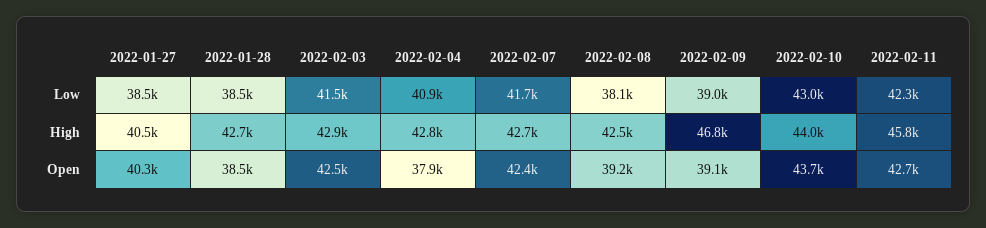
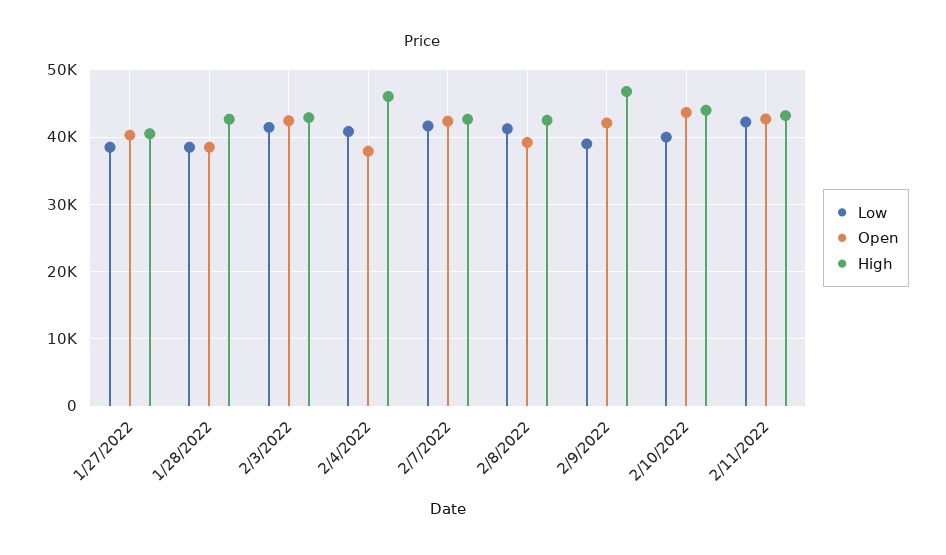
  {
    "Low": {
      "2022-01-27": 38500,
      "2022-01-28": 38500,
      "2022-02-03": 41500,
      "2022-02-04": 40900,
      "2022-02-07": 41700,
-     "2022-02-08": 38100,
+     "2022-02-08": 41000,
      "2022-02-09": 39000,
-     "2022-02-10": 43000,
+     "2022-02-10": 40000,
      "2022-02-11": 42300
    },
    "High": {
      "2022-01-27": 40500,
      "2022-01-28": 42700,
      "2022-02-03": 42900,
-     "2022-02-04": 42800,
+     "2022-02-04": 46000,
      "2022-02-07": 42700,
      "2022-02-08": 42500,
      "2022-02-09": 46800,
      "2022-02-10": 44000,
-     "2022-02-11": 45800
+     "2022-02-11": 43000
    },
    "Open": {
      "2022-01-27": 40300,
      "2022-01-28": 38500,
      "2022-02-03": 42500,
      "2022-02-04": 37900,
      "2022-02-07": 42400,
      "2022-02-08": 39200,
-     "2022-02-09": 39100,
+     "2022-02-09": 42000,
      "2022-02-10": 43700,
      "2022-02-11": 42700
    }
  }

